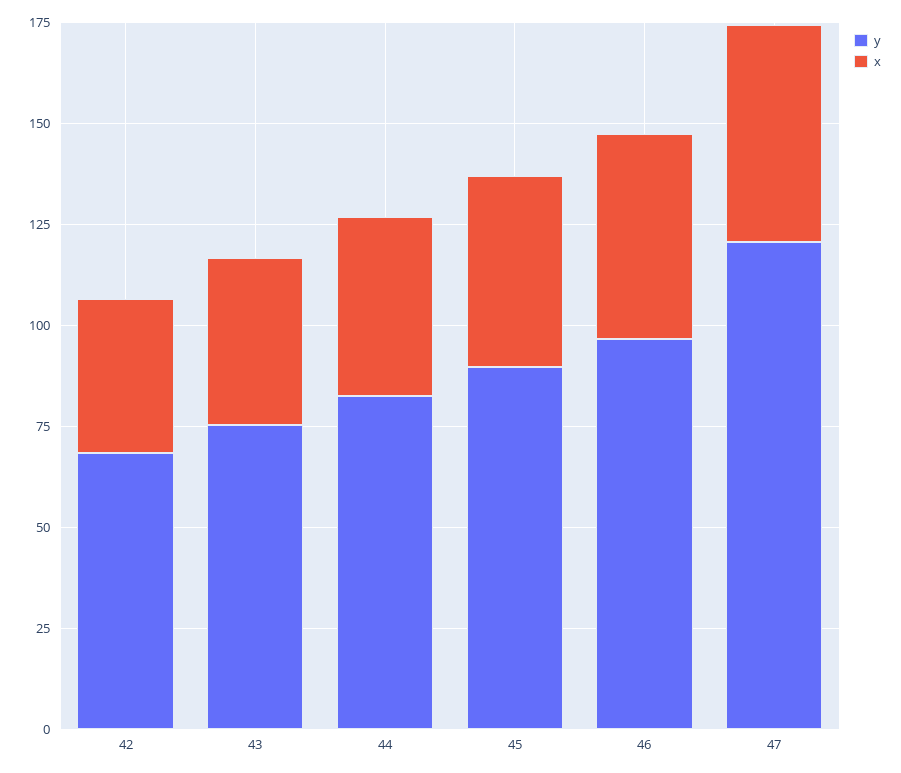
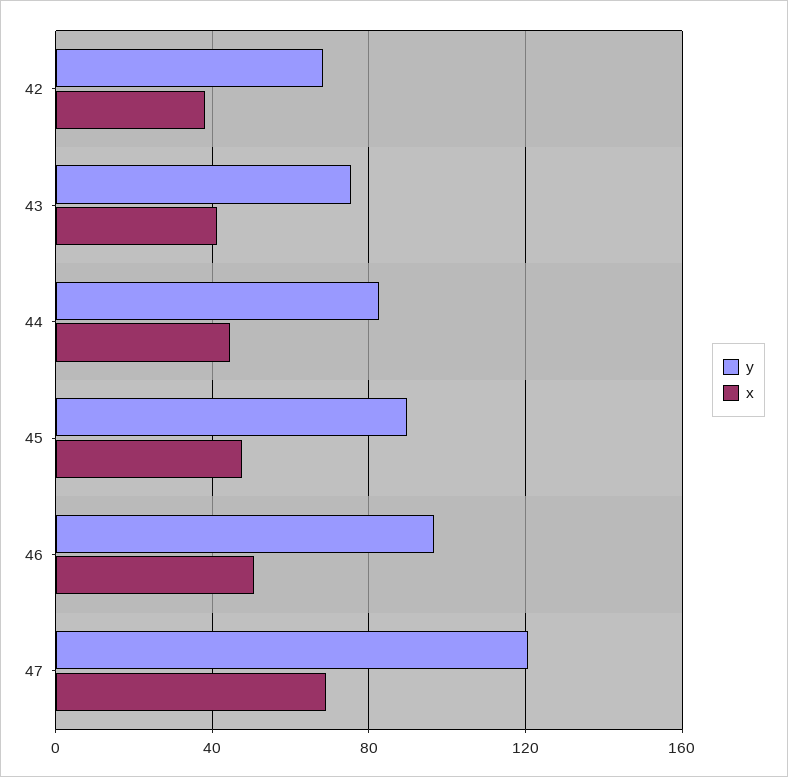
  {
    "y": {
      "42": 70,
      "43": 75,
      "44": 85,
      "45": 90,
      "46": 95,
      "47": 120
    },
    "x": {
      "42": 40,
      "43": 40,
      "44": 45,
      "45": 50,
      "46": 50,
-     "47": 55
+     "47": 70
    }
  }

